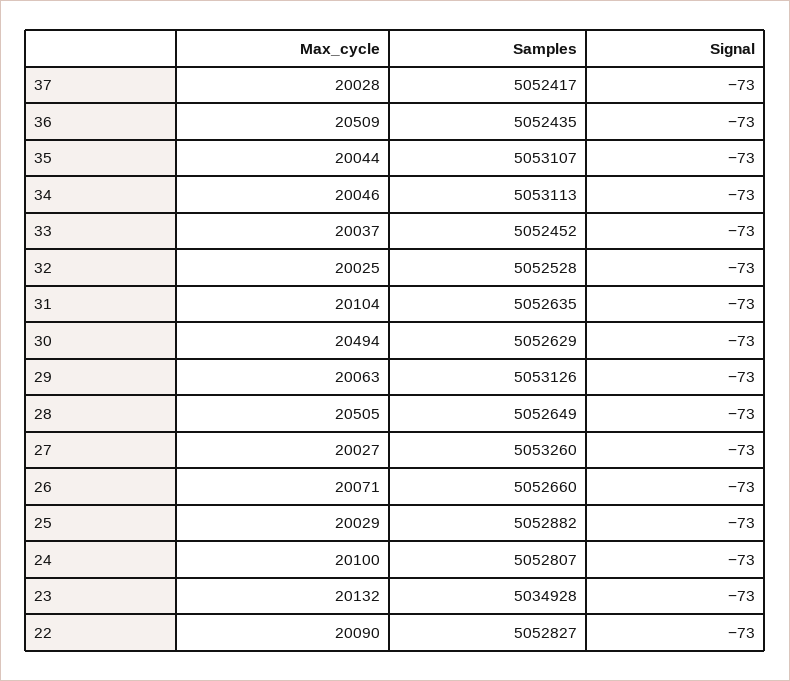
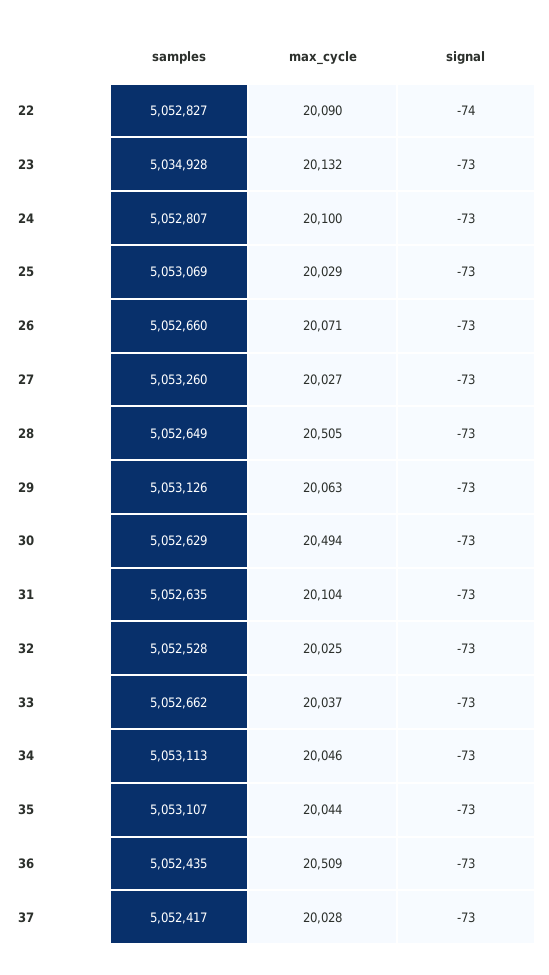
  {
    "Max_cycle": {
      "37": 20028,
      "36": 20509,
      "35": 20044,
      "34": 20046,
      "33": 20037,
      "32": 20025,
      "31": 20104,
      "30": 20494,
      "29": 20063,
      "28": 20505,
      "27": 20027,
      "26": 20071,
      "25": 20029,
      "24": 20100,
      "23": 20132,
      "22": 20090
    },
    "Samples": {
      "37": 5052417,
      "36": 5052435,
      "35": 5053107,
      "34": 5053113,
-     "33": 5052452,
+     "33": 5052662,
      "32": 5052528,
      "31": 5052635,
      "30": 5052629,
      "29": 5053126,
      "28": 5052649,
      "27": 5053260,
      "26": 5052660,
-     "25": 5052882,
+     "25": 5053069,
      "24": 5052807,
      "23": 5034928,
      "22": 5052827
    },
    "Signal": {
      "37": -73,
      "36": -73,
      "35": -73,
      "34": -73,
      "33": -73,
      "32": -73,
      "31": -73,
      "30": -73,
      "29": -73,
      "28": -73,
      "27": -73,
      "26": -73,
      "25": -73,
      "24": -73,
      "23": -73,
-     "22": -73
+     "22": -74
    }
  }

